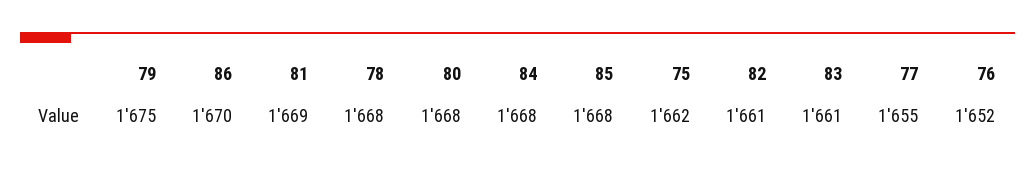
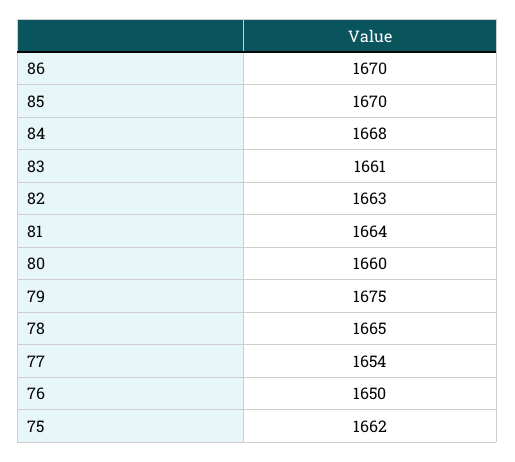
  {
    "79": 1675,
    "86": 1670,
-   "81": 1669,
+   "81": 1664,
-   "78": 1668,
+   "78": 1665,
-   "80": 1668,
+   "80": 1660,
    "84": 1668,
-   "85": 1668,
+   "85": 1670,
    "75": 1662,
-   "82": 1661,
+   "82": 1663,
    "83": 1661,
-   "77": 1655,
+   "77": 1654,
-   "76": 1652
+   "76": 1650
  }

